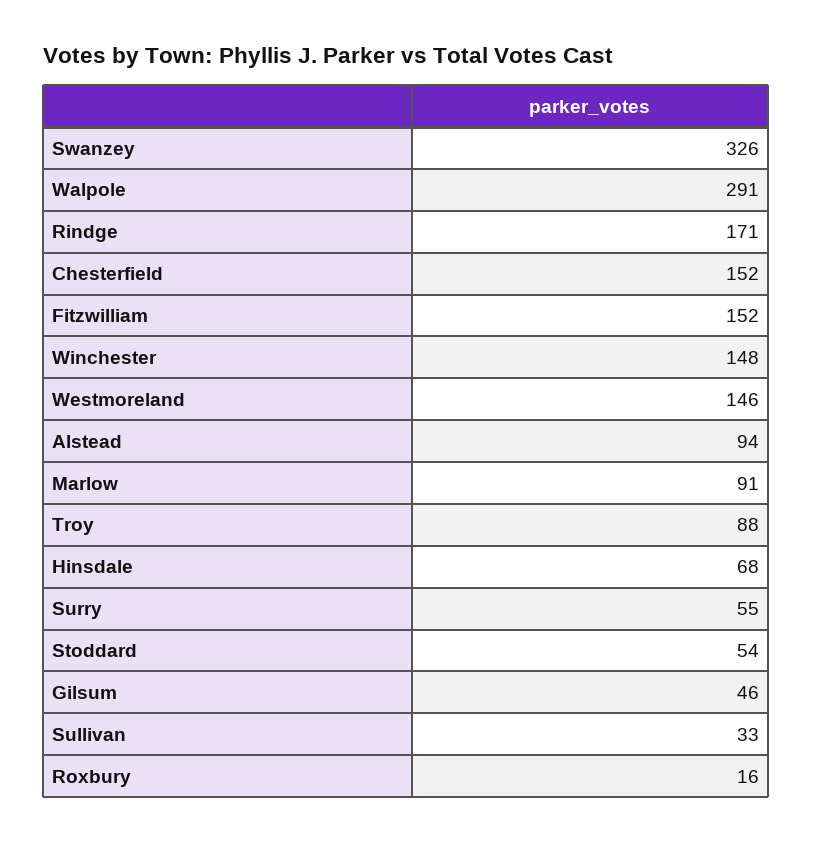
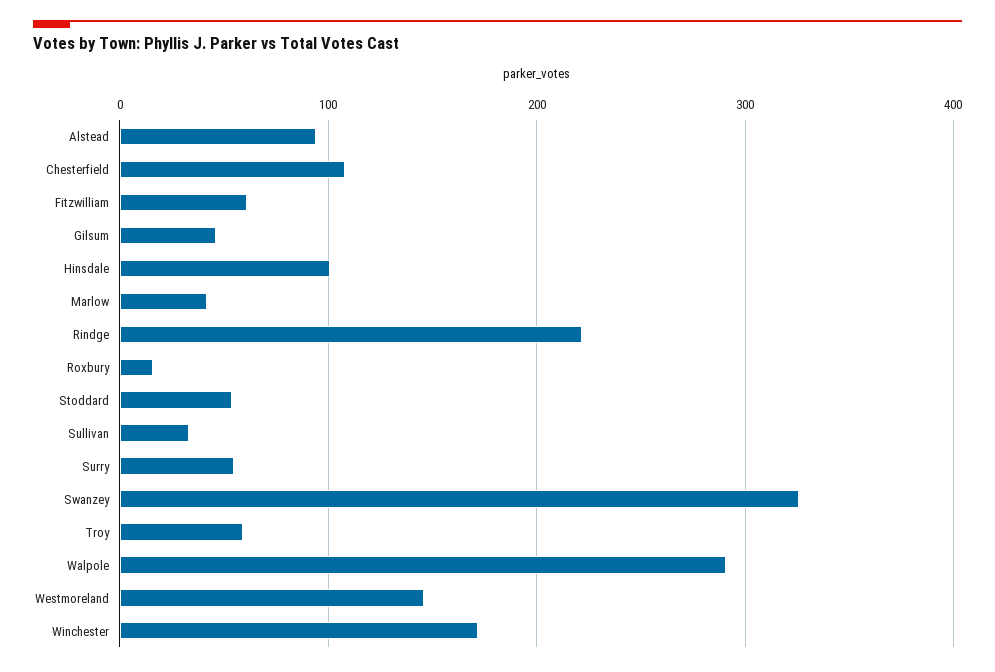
  {
    "Swanzey": 326,
    "Walpole": 291,
-   "Rindge": 171,
+   "Rindge": 220,
-   "Chesterfield": 152,
+   "Chesterfield": 110,
-   "Fitzwilliam": 152,
+   "Fitzwilliam": 60,
-   "Winchester": 148,
+   "Winchester": 170,
    "Westmoreland": 146,
    "Alstead": 94,
-   "Marlow": 91,
+   "Marlow": 40,
-   "Troy": 88,
+   "Troy": 60,
-   "Hinsdale": 68,
+   "Hinsdale": 100,
    "Surry": 55,
    "Stoddard": 54,
    "Gilsum": 46,
    "Sullivan": 33,
    "Roxbury": 16
  }

